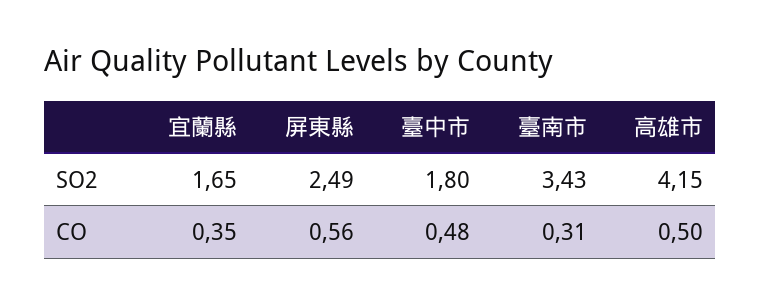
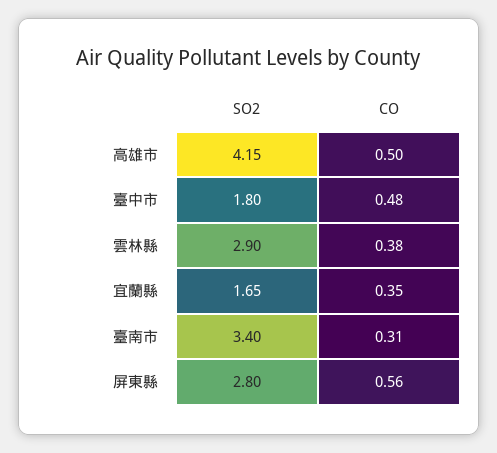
  {
    "宜蘭縣": {
      "SO2": 1.65,
      "CO": 0.35
    },
    "屏東縣": {
-     "SO2": 2.49,
+     "SO2": 2.8,
      "CO": 0.56
    },
    "臺中市": {
      "SO2": 1.8,
      "CO": 0.48
    },
    "臺南市": {
-     "SO2": 3.43,
+     "SO2": 3.4,
      "CO": 0.31
    },
    "高雄市": {
      "SO2": 4.15,
      "CO": 0.5
-   }
+   },
+   "雲林縣": {
+     "SO2": 2.9,
+     "CO": 0.38
+   }
  }

